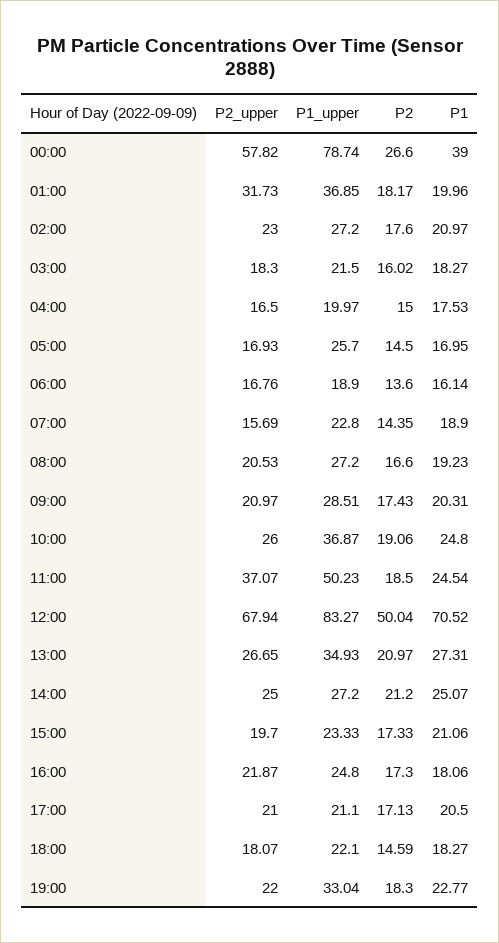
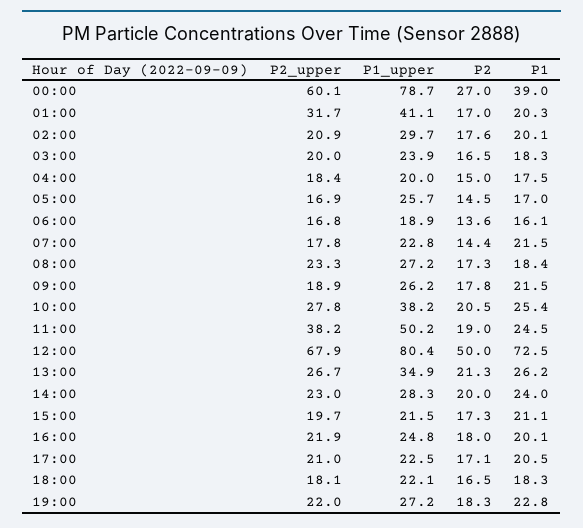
  {
    "P2_upper": {
-     "00:00": 57.82,
+     "00:00": 60.1,
      "01:00": 31.73,
-     "02:00": 23,
+     "02:00": 20.9,
-     "03:00": 18.3,
+     "03:00": 20,
-     "04:00": 16.5,
+     "04:00": 18.4,
      "05:00": 16.93,
      "06:00": 16.76,
-     "07:00": 15.69,
+     "07:00": 17.8,
-     "08:00": 20.53,
+     "08:00": 23.3,
-     "09:00": 20.97,
+     "09:00": 18.9,
-     "10:00": 26,
+     "10:00": 27.8,
-     "11:00": 37.07,
+     "11:00": 38.2,
      "12:00": 67.94,
      "13:00": 26.65,
-     "14:00": 25,
+     "14:00": 23,
      "15:00": 19.7,
      "16:00": 21.87,
      "17:00": 21,
      "18:00": 18.07,
      "19:00": 22
    },
    "P1_upper": {
      "00:00": 78.74,
-     "01:00": 36.85,
+     "01:00": 41.1,
-     "02:00": 27.2,
+     "02:00": 29.7,
-     "03:00": 21.5,
+     "03:00": 23.9,
      "04:00": 19.97,
      "05:00": 25.7,
      "06:00": 18.9,
      "07:00": 22.8,
      "08:00": 27.2,
-     "09:00": 28.51,
+     "09:00": 26.2,
-     "10:00": 36.87,
+     "10:00": 38.2,
      "11:00": 50.23,
-     "12:00": 83.27,
+     "12:00": 80.4,
      "13:00": 34.93,
-     "14:00": 27.2,
+     "14:00": 28.3,
-     "15:00": 23.33,
+     "15:00": 21.5,
      "16:00": 24.8,
-     "17:00": 21.1,
+     "17:00": 22.5,
      "18:00": 22.1,
-     "19:00": 33.04
+     "19:00": 27.2
    },
    "P2": {
-     "00:00": 26.6,
+     "00:00": 27,
-     "01:00": 18.17,
+     "01:00": 17,
      "02:00": 17.6,
-     "03:00": 16.02,
+     "03:00": 16.5,
      "04:00": 15,
      "05:00": 14.5,
      "06:00": 13.6,
      "07:00": 14.35,
-     "08:00": 16.6,
+     "08:00": 17.3,
-     "09:00": 17.43,
+     "09:00": 17.8,
-     "10:00": 19.06,
+     "10:00": 20.5,
-     "11:00": 18.5,
+     "11:00": 19,
      "12:00": 50.04,
-     "13:00": 20.97,
+     "13:00": 21.3,
-     "14:00": 21.2,
+     "14:00": 20,
      "15:00": 17.33,
-     "16:00": 17.3,
+     "16:00": 18,
      "17:00": 17.13,
-     "18:00": 14.59,
+     "18:00": 16.5,
      "19:00": 18.3
    },
    "P1": {
      "00:00": 39,
-     "01:00": 19.96,
+     "01:00": 20.3,
-     "02:00": 20.97,
+     "02:00": 20.1,
      "03:00": 18.27,
      "04:00": 17.53,
      "05:00": 16.95,
      "06:00": 16.14,
-     "07:00": 18.9,
+     "07:00": 21.5,
-     "08:00": 19.23,
+     "08:00": 18.4,
-     "09:00": 20.31,
+     "09:00": 21.5,
-     "10:00": 24.8,
+     "10:00": 25.4,
      "11:00": 24.54,
-     "12:00": 70.52,
+     "12:00": 72.5,
-     "13:00": 27.31,
+     "13:00": 26.2,
-     "14:00": 25.07,
+     "14:00": 24,
      "15:00": 21.06,
-     "16:00": 18.06,
+     "16:00": 20.1,
      "17:00": 20.5,
      "18:00": 18.27,
      "19:00": 22.77
    }
  }

